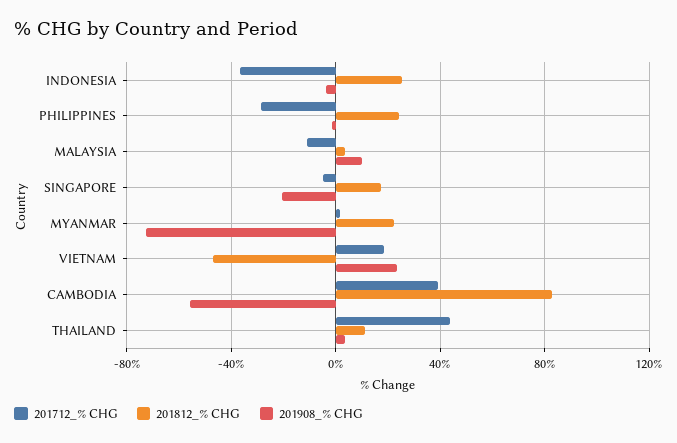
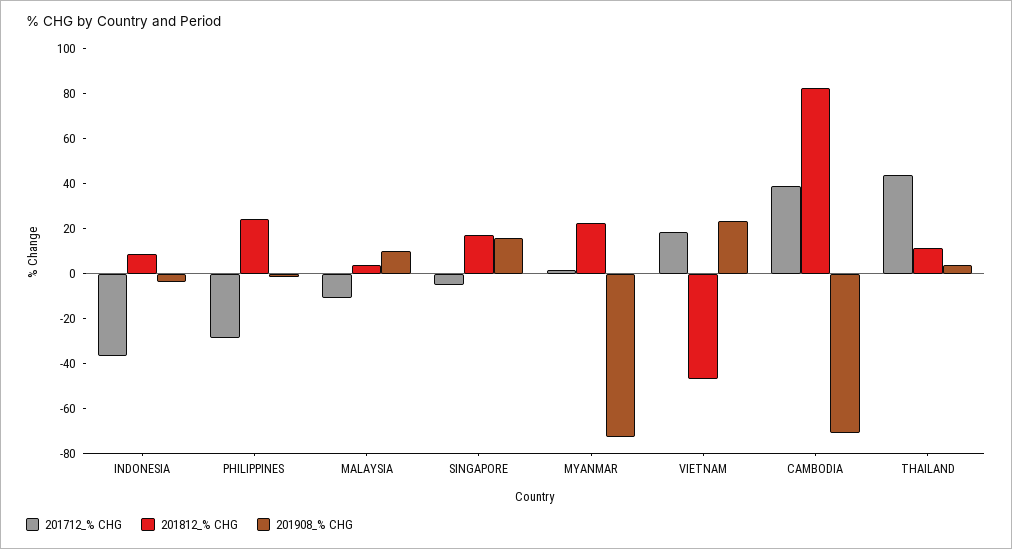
  {
    "201712_% CHG": {
      "INDONESIA": -35,
      "PHILIPPINES": -30,
      "MALAYSIA": -10,
      "SINGAPORE": -5,
      "MYANMAR": 0,
      "VIETNAM": 20,
      "CAMBODIA": 40,
      "THAILAND": 45
    },
    "201812_% CHG": {
-     "INDONESIA": 25,
+     "INDONESIA": 10,
      "PHILIPPINES": 25,
      "MALAYSIA": 5,
      "SINGAPORE": 15,
      "MYANMAR": 20,
      "VIETNAM": -45,
      "CAMBODIA": 85,
      "THAILAND": 10
    },
    "201908_% CHG": {
      "INDONESIA": -5,
      "PHILIPPINES": 0,
      "MALAYSIA": 10,
-     "SINGAPORE": -20,
+     "SINGAPORE": 15,
      "MYANMAR": -75,
      "VIETNAM": 25,
-     "CAMBODIA": -55,
+     "CAMBODIA": -70,
      "THAILAND": 5
    }
  }

